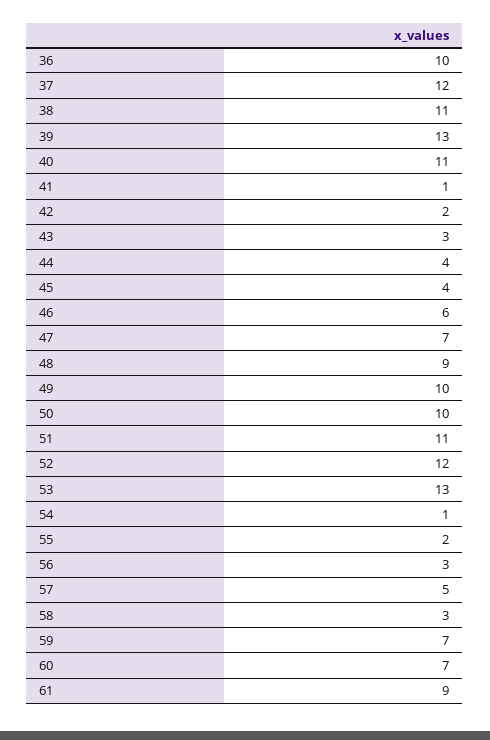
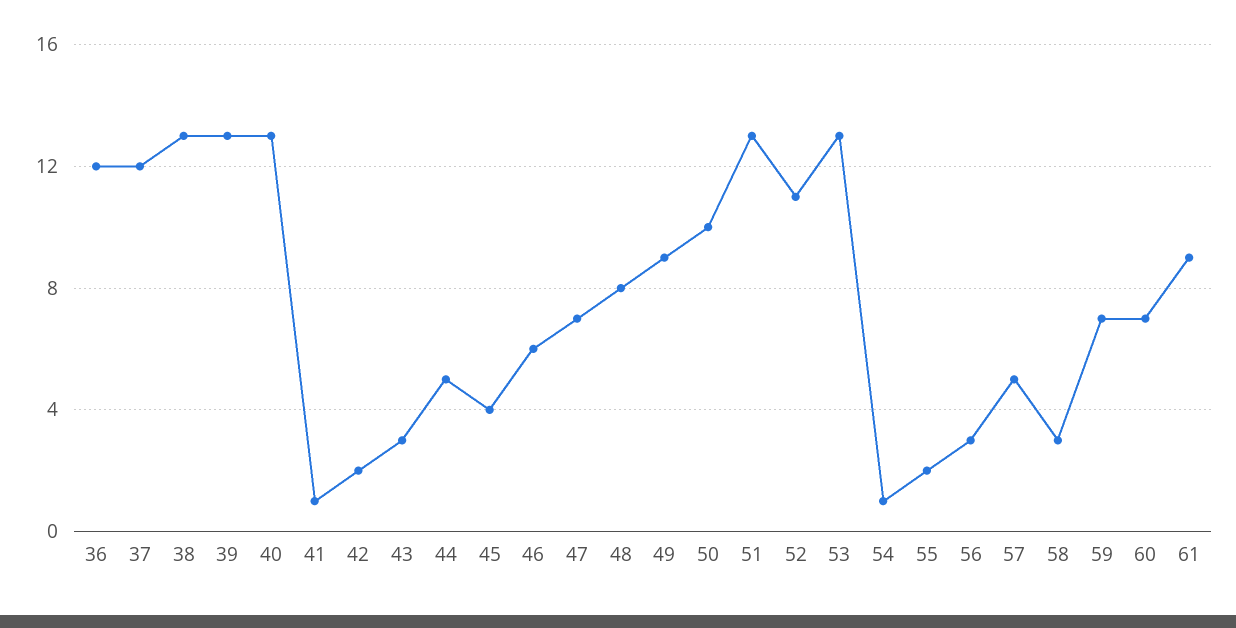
  {
-   "36": 10,
+   "36": 12,
    "37": 12,
-   "38": 11,
+   "38": 13,
    "39": 13,
-   "40": 11,
+   "40": 13,
    "41": 1,
    "42": 2,
    "43": 3,
-   "44": 4,
+   "44": 5,
    "45": 4,
    "46": 6,
    "47": 7,
-   "48": 9,
+   "48": 8,
-   "49": 10,
+   "49": 9,
    "50": 10,
-   "51": 11,
+   "51": 13,
-   "52": 12,
+   "52": 11,
    "53": 13,
    "54": 1,
    "55": 2,
    "56": 3,
    "57": 5,
    "58": 3,
    "59": 7,
    "60": 7,
    "61": 9
  }

